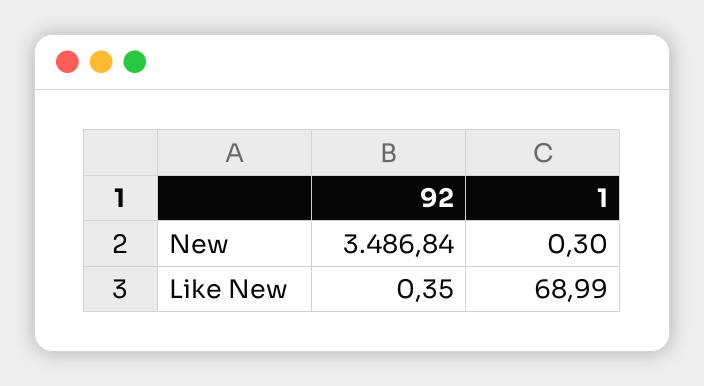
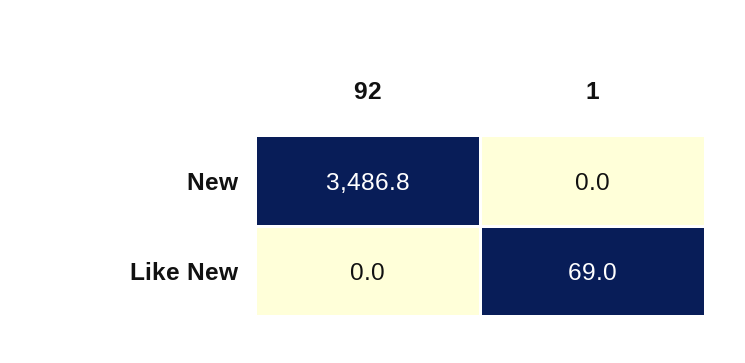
  {
    "92": {
      "New": 3486.84,
-     "Like New": 0.35
+     "Like New": 0
    },
    "1": {
-     "New": 0.3,
+     "New": 0,
      "Like New": 68.99
    }
  }

